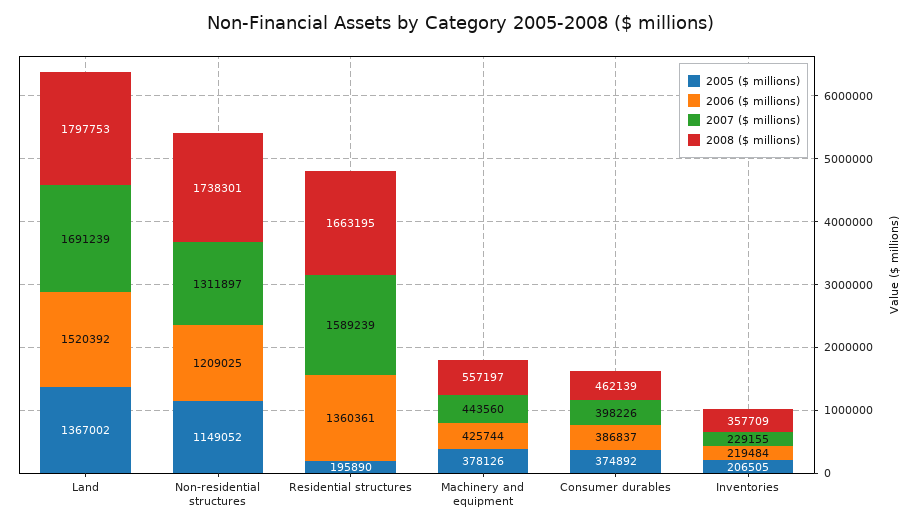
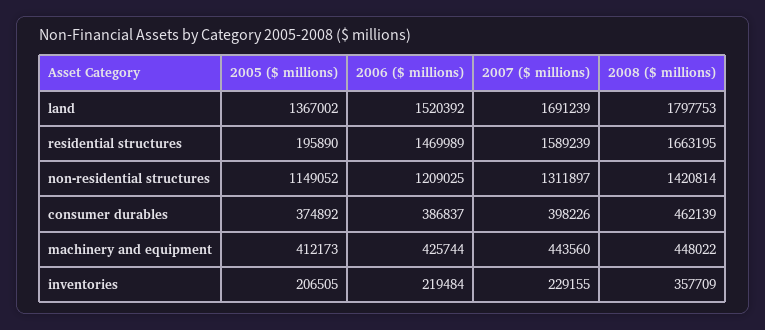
  {
    "2005 ($ millions)": {
      "Land": 1367002,
      "Non-residential structures": 1149052,
      "Residential structures": 195890,
-     "Machinery and equipment": 378126,
+     "Machinery and equipment": 412173,
      "Consumer durables": 374892,
      "Inventories": 206505
    },
    "2006 ($ millions)": {
      "Land": 1520392,
      "Non-residential structures": 1209025,
-     "Residential structures": 1360361,
+     "Residential structures": 1469989,
      "Machinery and equipment": 425744,
      "Consumer durables": 386837,
      "Inventories": 219484
    },
    "2007 ($ millions)": {
      "Land": 1691239,
      "Non-residential structures": 1311897,
      "Residential structures": 1589239,
      "Machinery and equipment": 443560,
      "Consumer durables": 398226,
      "Inventories": 229155
    },
    "2008 ($ millions)": {
      "Land": 1797753,
-     "Non-residential structures": 1738301,
+     "Non-residential structures": 1420814,
      "Residential structures": 1663195,
-     "Machinery and equipment": 557197,
+     "Machinery and equipment": 448022,
      "Consumer durables": 462139,
      "Inventories": 357709
    }
  }

